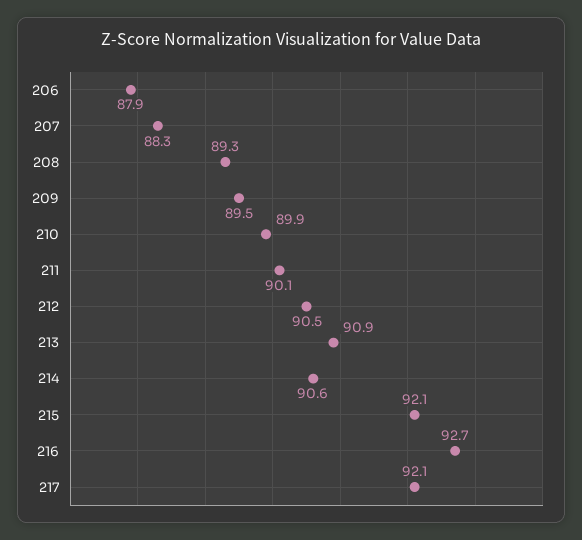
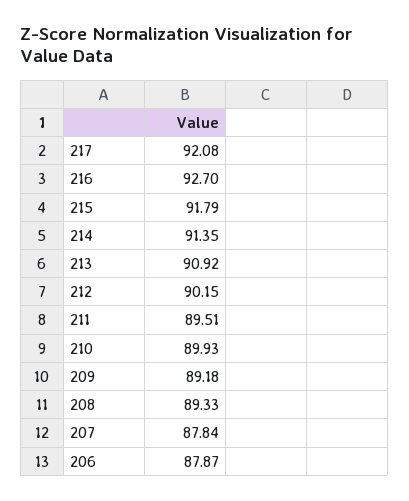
  {
    "206": 87.87,
-   "207": 88.3,
+   "207": 87.84,
    "208": 89.33,
-   "209": 89.5,
+   "209": 89.18,
    "210": 89.93,
-   "211": 90.1,
+   "211": 89.51,
-   "212": 90.5,
+   "212": 90.15,
    "213": 90.92,
-   "214": 90.6,
+   "214": 91.35,
-   "215": 92.1,
+   "215": 91.79,
    "216": 92.7,
    "217": 92.08
  }

